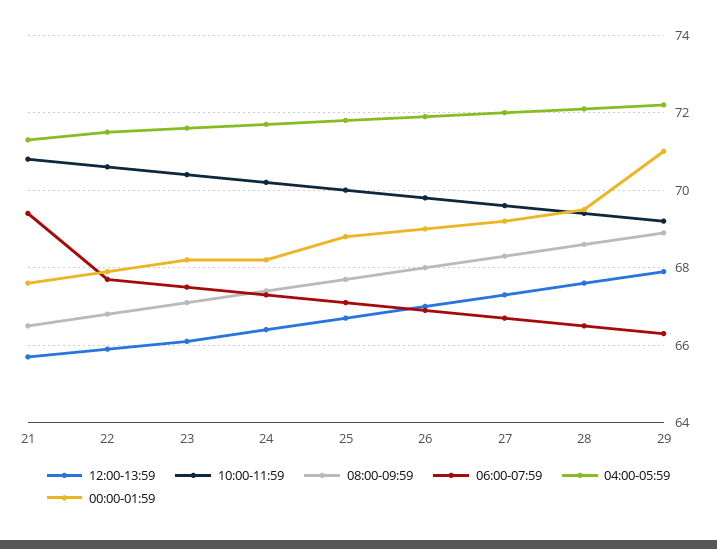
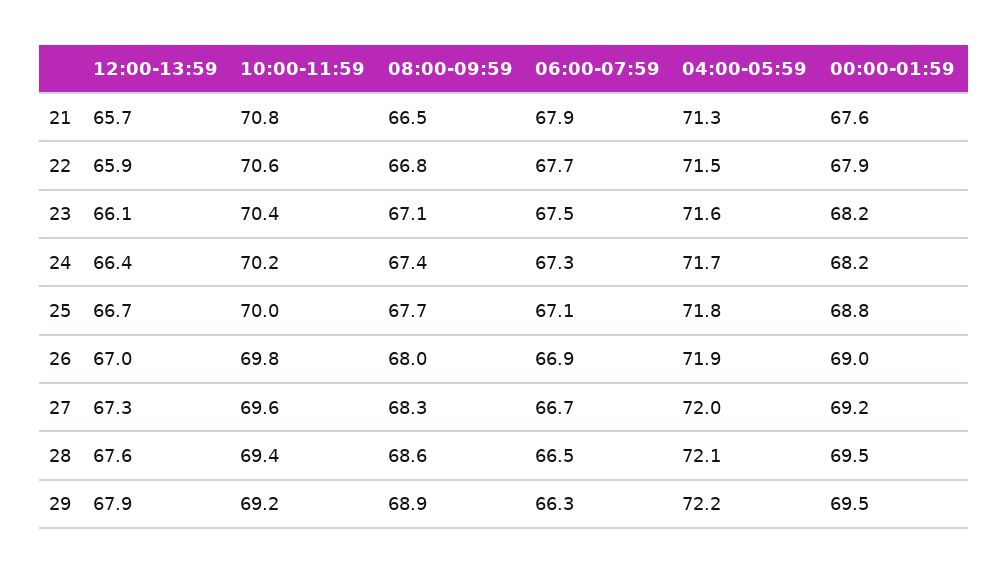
  {
    "12:00-13:59": {
      "21": 65.7,
      "22": 65.9,
      "23": 66.1,
      "24": 66.4,
      "25": 66.7,
      "26": 67,
      "27": 67.3,
      "28": 67.6,
      "29": 67.9
    },
    "10:00-11:59": {
      "21": 70.8,
      "22": 70.6,
      "23": 70.4,
      "24": 70.2,
      "25": 70,
      "26": 69.8,
      "27": 69.6,
      "28": 69.4,
      "29": 69.2
    },
    "08:00-09:59": {
      "21": 66.5,
      "22": 66.8,
      "23": 67.1,
      "24": 67.4,
      "25": 67.7,
      "26": 68,
      "27": 68.3,
      "28": 68.6,
      "29": 68.9
    },
    "06:00-07:59": {
-     "21": 69.5,
+     "21": 67.9,
      "22": 67.7,
      "23": 67.5,
      "24": 67.3,
      "25": 67.1,
      "26": 66.9,
      "27": 66.7,
      "28": 66.5,
      "29": 66.3
    },
    "04:00-05:59": {
      "21": 71.3,
      "22": 71.5,
      "23": 71.6,
      "24": 71.7,
      "25": 71.8,
      "26": 71.9,
      "27": 72,
      "28": 72.1,
      "29": 72.2
    },
    "00:00-01:59": {
      "21": 67.6,
      "22": 67.9,
      "23": 68.2,
      "24": 68.2,
      "25": 68.8,
      "26": 69,
      "27": 69.2,
      "28": 69.5,
-     "29": 71
+     "29": 69.5
    }
  }

